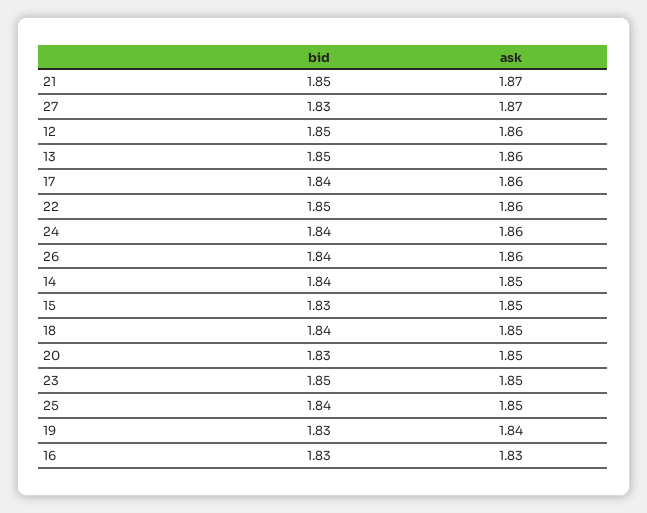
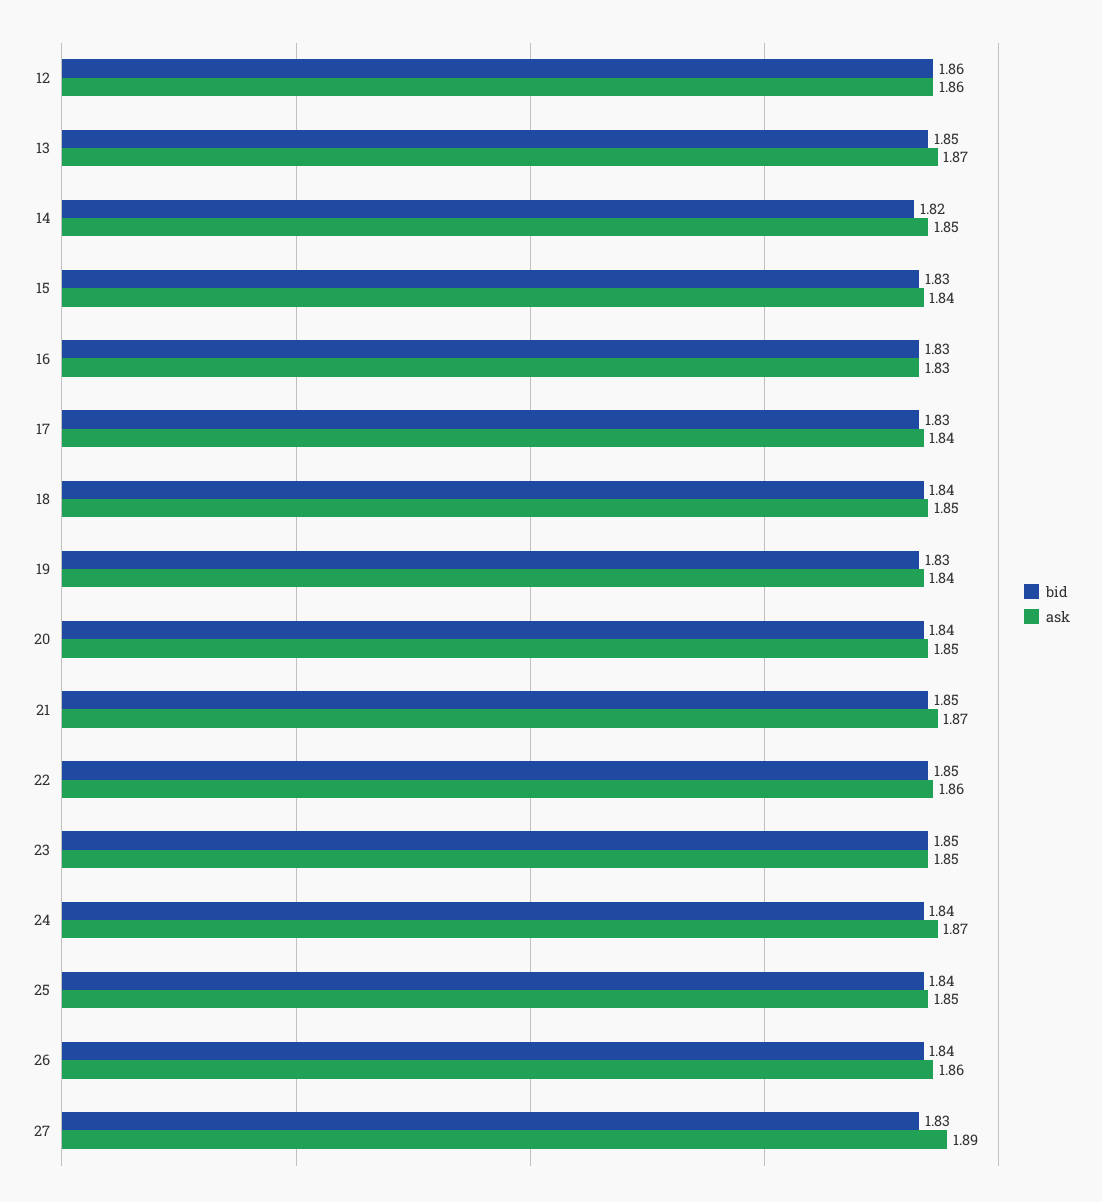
  {
    "bid": {
      "21": 1.85,
      "27": 1.83,
-     "12": 1.85,
+     "12": 1.86,
      "13": 1.85,
-     "17": 1.84,
+     "17": 1.83,
      "22": 1.85,
      "24": 1.84,
      "26": 1.84,
-     "14": 1.84,
+     "14": 1.82,
      "15": 1.83,
      "18": 1.84,
-     "20": 1.83,
+     "20": 1.84,
      "23": 1.85,
      "25": 1.84,
      "19": 1.83,
      "16": 1.83
    },
    "ask": {
      "21": 1.87,
-     "27": 1.87,
+     "27": 1.89,
      "12": 1.86,
-     "13": 1.86,
+     "13": 1.87,
-     "17": 1.86,
+     "17": 1.84,
      "22": 1.86,
-     "24": 1.86,
+     "24": 1.87,
      "26": 1.86,
      "14": 1.85,
-     "15": 1.85,
+     "15": 1.84,
      "18": 1.85,
      "20": 1.85,
      "23": 1.85,
      "25": 1.85,
      "19": 1.84,
      "16": 1.83
    }
  }

